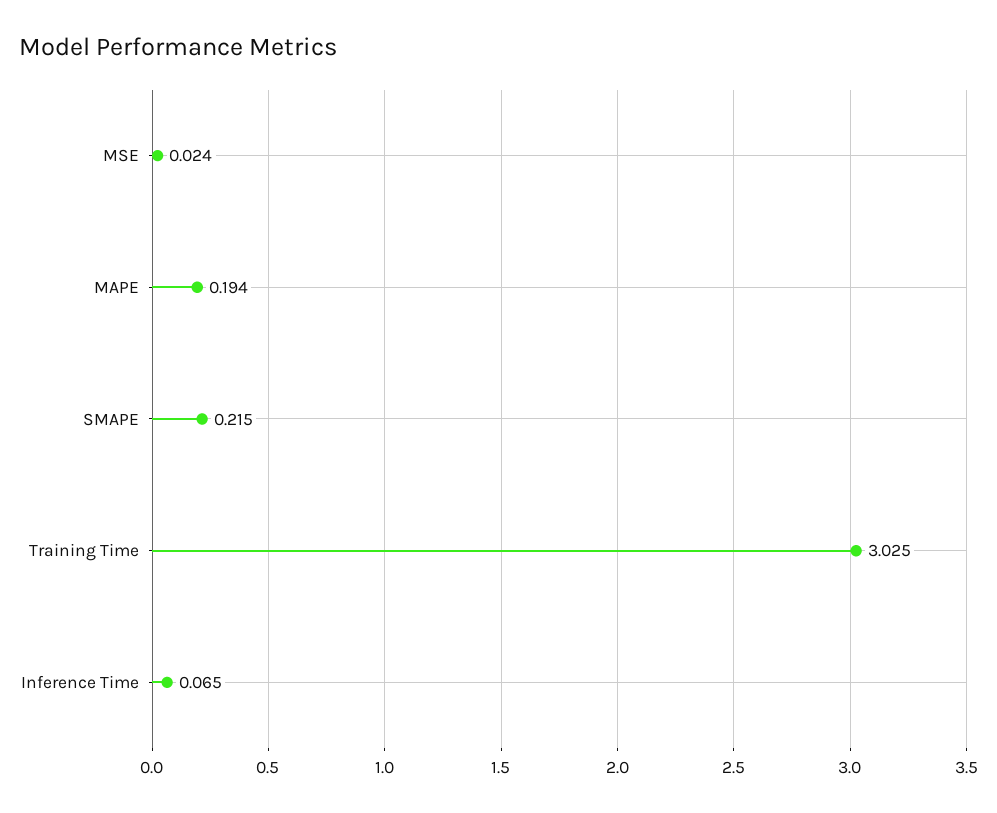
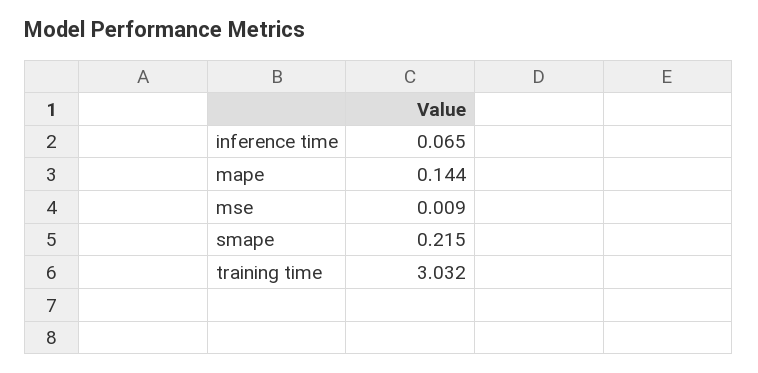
  {
-   "MSE": 0.024,
+   "MSE": 0.009,
-   "MAPE": 0.194,
+   "MAPE": 0.144,
    "SMAPE": 0.215,
-   "Training Time": 3.025,
+   "Training Time": 3.032,
    "Inference Time": 0.065
  }

